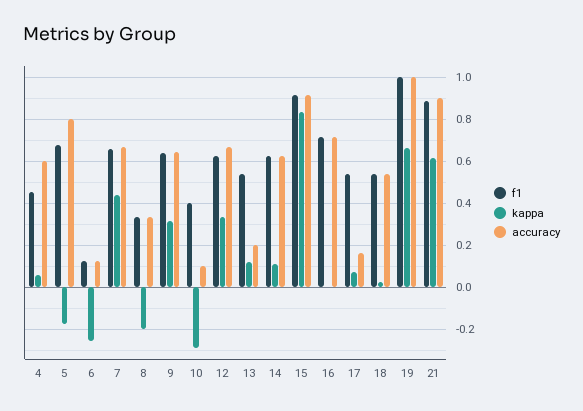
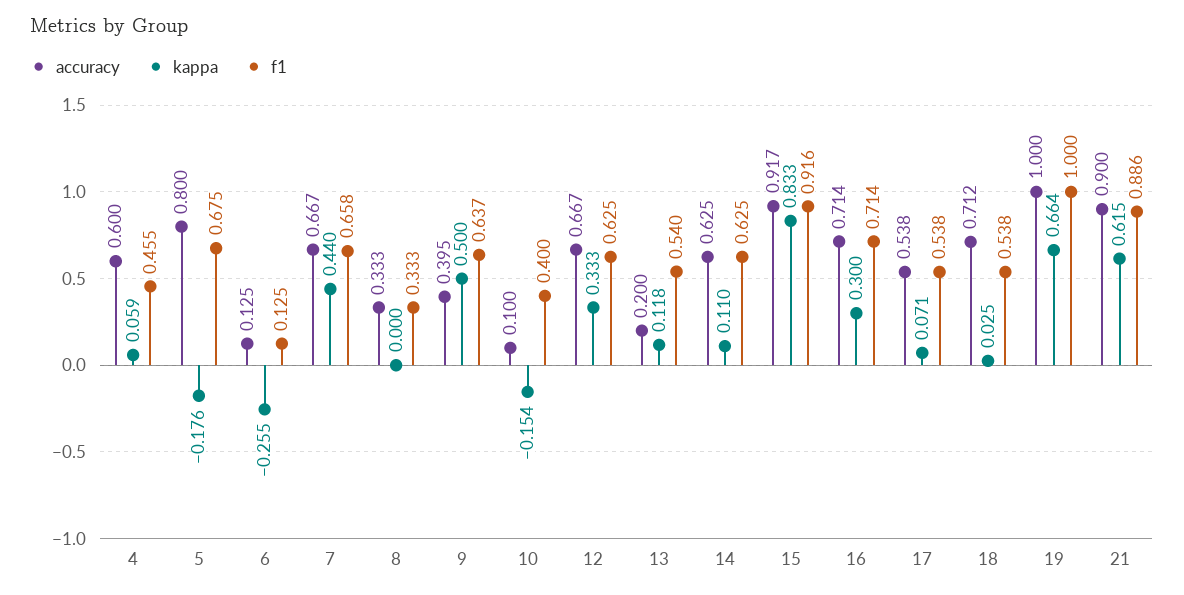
  {
    "f1": {
      "4": 0.455,
      "5": 0.675,
      "6": 0.125,
      "7": 0.658,
      "8": 0.333,
      "9": 0.637,
      "10": 0.4,
      "12": 0.625,
      "13": 0.54,
      "14": 0.625,
      "15": 0.916,
      "16": 0.714,
      "17": 0.538,
      "18": 0.538,
      "19": 1,
      "21": 0.886
    },
    "kappa": {
      "4": 0.059,
      "5": -0.176,
      "6": -0.255,
      "7": 0.44,
-     "8": -0.2,
+     "8": 0,
-     "9": 0.3,
+     "9": 0.5,
-     "10": -0.3,
+     "10": -0.154,
      "12": 0.333,
      "13": 0.118,
      "14": 0.11,
      "15": 0.833,
-     "16": 0,
+     "16": 0.3,
      "17": 0.071,
      "18": 0.025,
      "19": 0.664,
      "21": 0.615
    },
    "accuracy": {
      "4": 0.6,
      "5": 0.8,
      "6": 0.125,
      "7": 0.667,
      "8": 0.333,
-     "9": 0.65,
+     "9": 0.395,
      "10": 0.1,
      "12": 0.667,
      "13": 0.2,
      "14": 0.625,
      "15": 0.917,
      "16": 0.714,
-     "17": 0.15,
+     "17": 0.538,
-     "18": 0.55,
+     "18": 0.712,
      "19": 1,
      "21": 0.9
    }
  }

